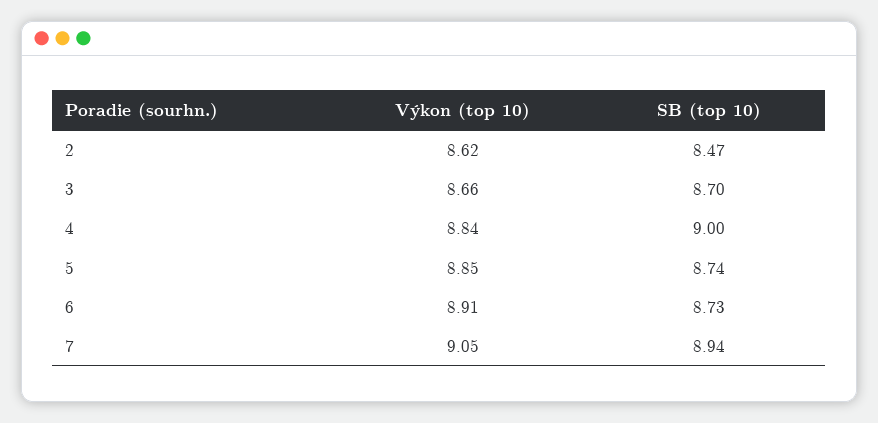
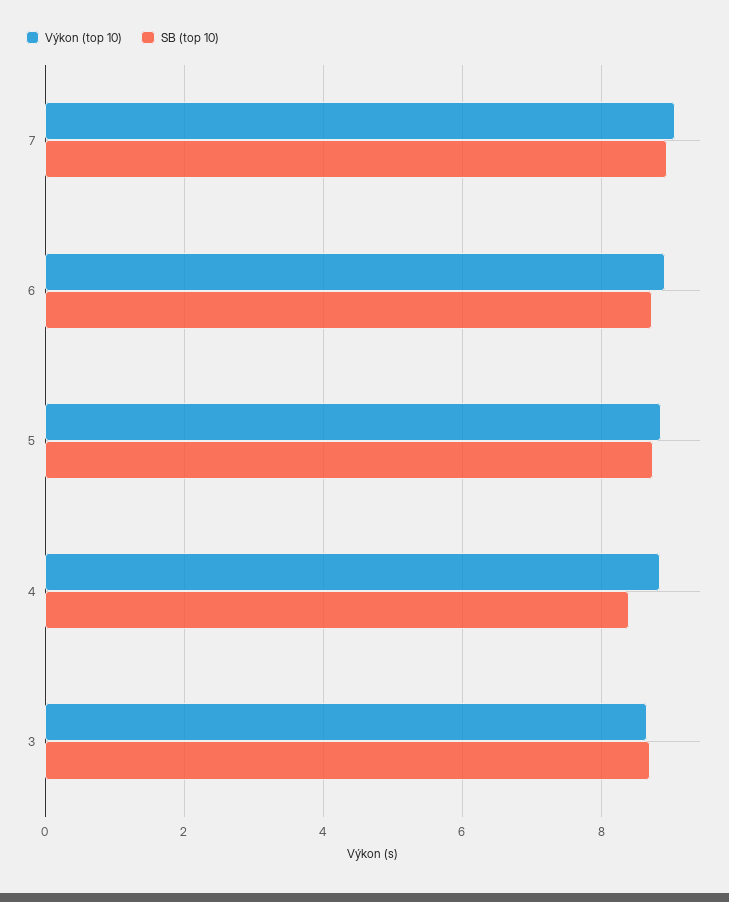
  {
    "Výkon (top 10)": {
-     "2": 8.62,
      "3": 8.66,
      "4": 8.84,
      "5": 8.85,
      "6": 8.91,
      "7": 9.05
    },
    "SB (top 10)": {
-     "2": 8.47,
      "3": 8.7,
-     "4": 9,
+     "4": 8.4,
      "5": 8.74,
      "6": 8.73,
      "7": 8.94
    }
  }

